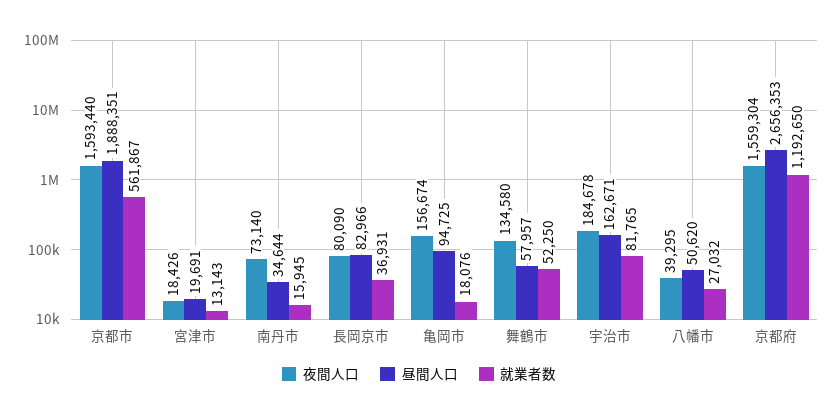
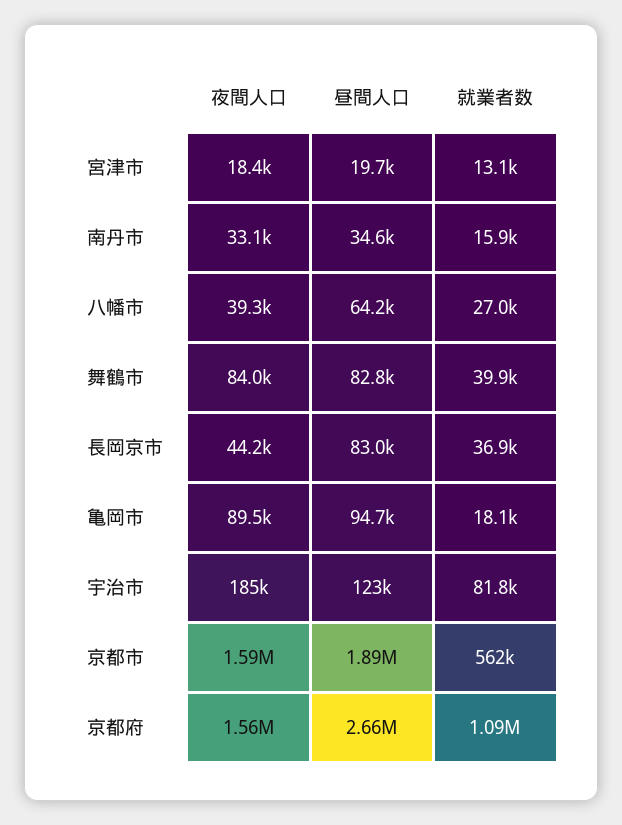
  {
    "夜間人口": {
      "京都市": 1593440,
      "宮津市": 18426,
-     "南丹市": 73140,
+     "南丹市": 33100,
-     "長岡京市": 80090,
+     "長岡京市": 44200,
-     "亀岡市": 156674,
+     "亀岡市": 89500,
-     "舞鶴市": 134580,
+     "舞鶴市": 84000,
      "宇治市": 184678,
      "八幡市": 39295,
      "京都府": 1559304
    },
    "昼間人口": {
      "京都市": 1888351,
      "宮津市": 19691,
      "南丹市": 34644,
      "長岡京市": 82966,
      "亀岡市": 94725,
-     "舞鶴市": 57957,
+     "舞鶴市": 82800,
-     "宇治市": 162671,
+     "宇治市": 123000,
-     "八幡市": 50620,
+     "八幡市": 64200,
      "京都府": 2656353
    },
    "就業者数": {
      "京都市": 561867,
      "宮津市": 13143,
      "南丹市": 15945,
      "長岡京市": 36931,
      "亀岡市": 18076,
-     "舞鶴市": 52250,
+     "舞鶴市": 39900,
      "宇治市": 81765,
      "八幡市": 27032,
-     "京都府": 1192650
+     "京都府": 1090000
    }
  }

